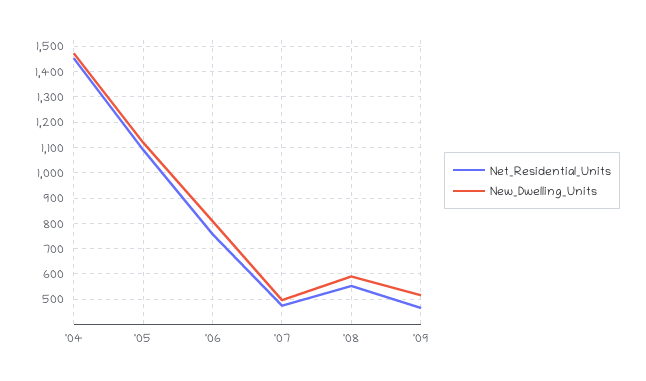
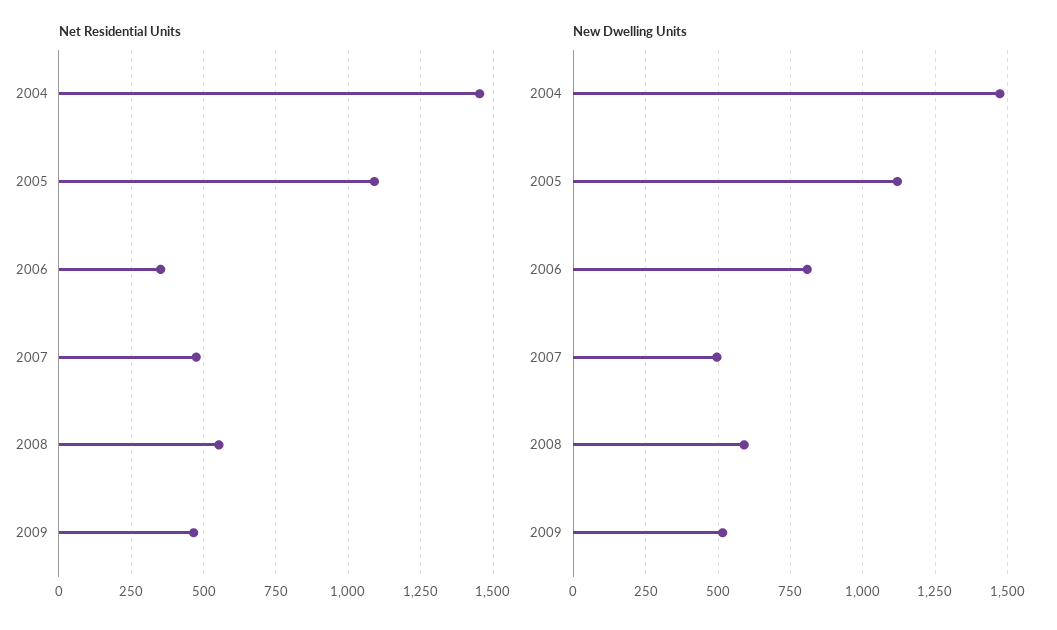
  {
    "Net_Residential_Units": {
      "'04": 1450,
      "'05": 1100,
-     "'06": 750,
+     "'06": 350,
      "'07": 475,
      "'08": 550,
      "'09": 475
    },
    "New_Dwelling_Units": {
      "'04": 1475,
      "'05": 1125,
      "'06": 800,
      "'07": 500,
      "'08": 600,
      "'09": 525
    }
  }

